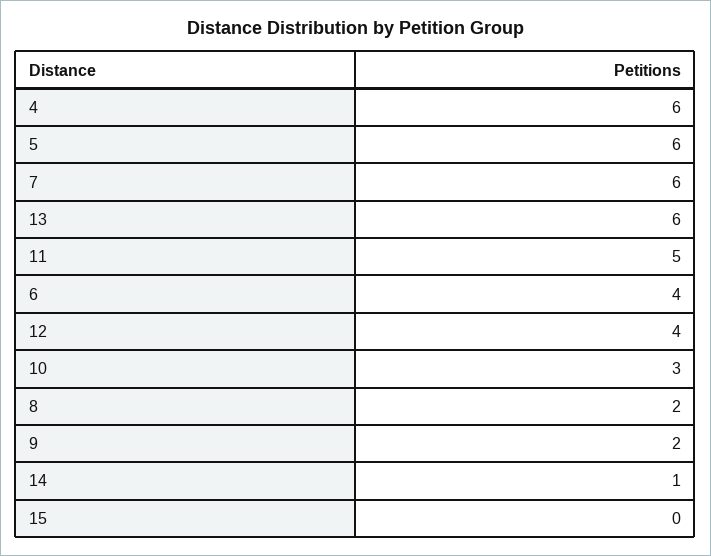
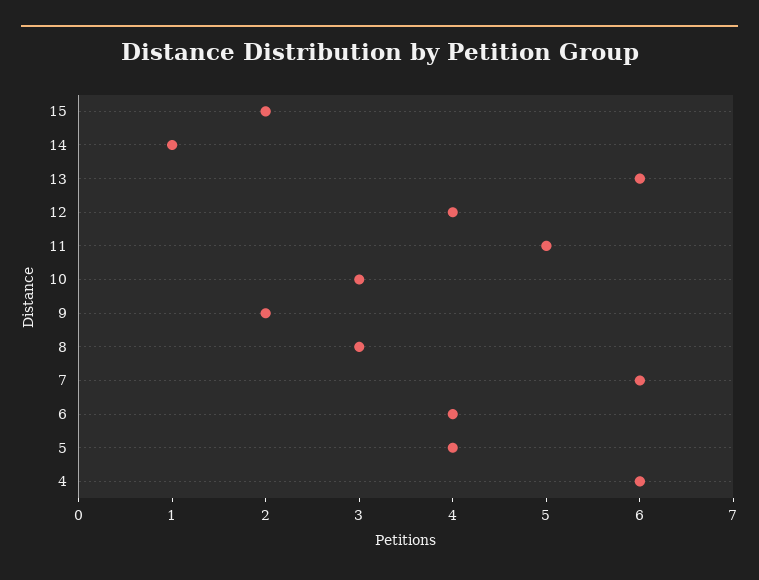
  {
    "4": 6,
-   "5": 6,
+   "5": 4,
    "7": 6,
    "13": 6,
    "11": 5,
    "6": 4,
    "12": 4,
    "10": 3,
-   "8": 2,
+   "8": 3,
    "9": 2,
    "14": 1,
-   "15": 0
+   "15": 2
  }

